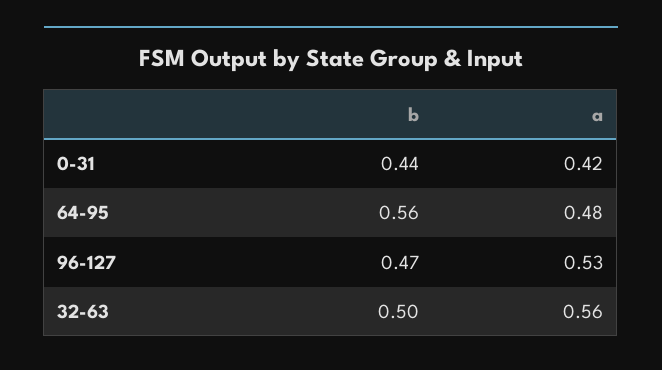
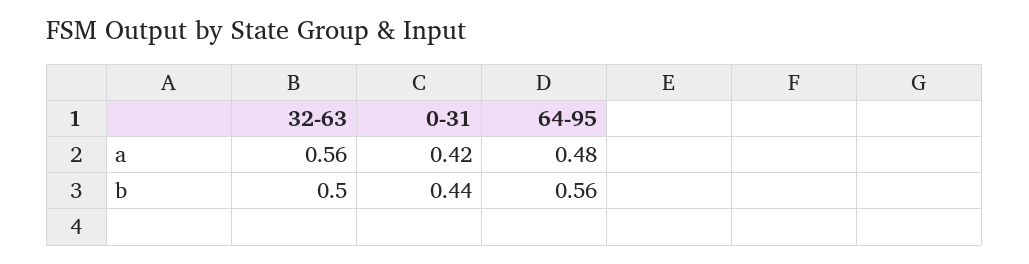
  {
    "b": {
      "0-31": 0.44,
      "64-95": 0.56,
-     "96-127": 0.47,
      "32-63": 0.5
    },
    "a": {
      "0-31": 0.42,
      "64-95": 0.48,
-     "96-127": 0.53,
      "32-63": 0.56
    }
  }

